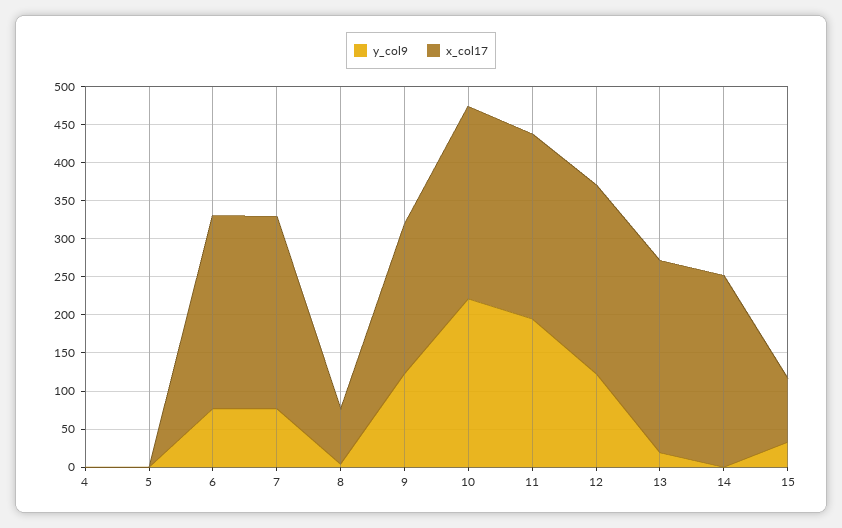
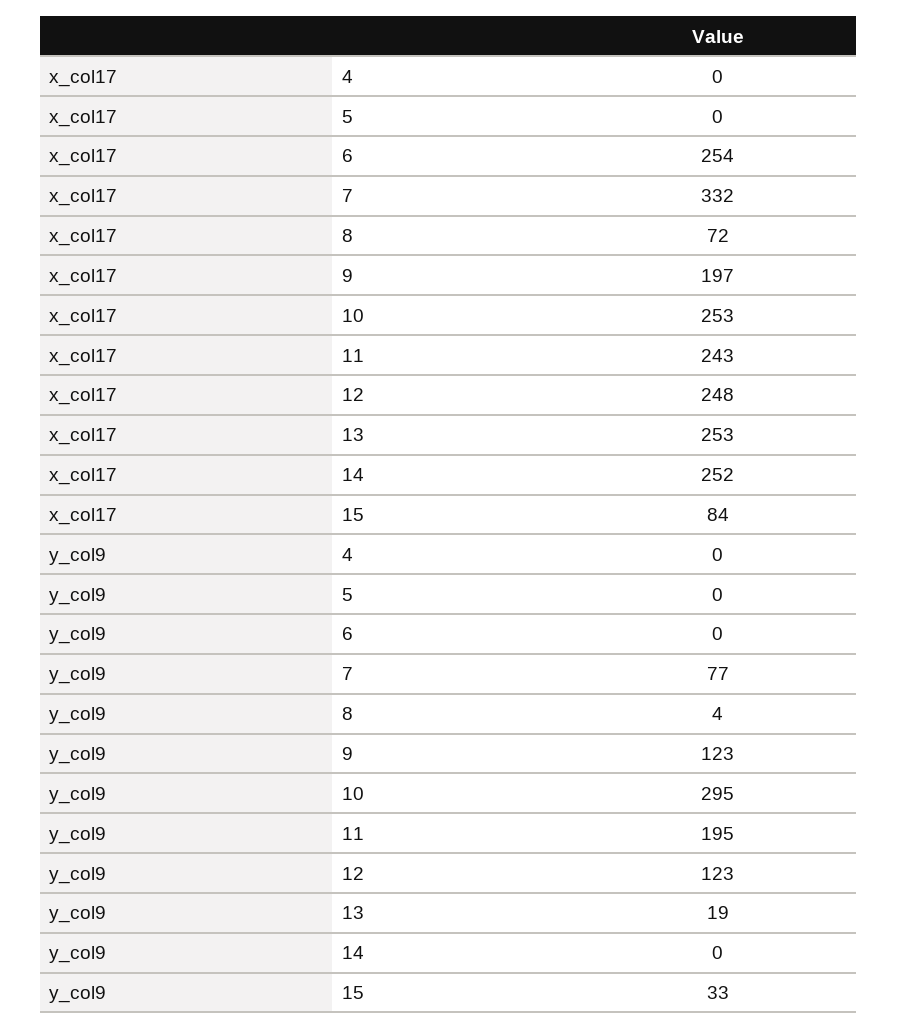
  {
    "y_col9": {
      "4": 0,
      "5": 0,
-     "6": 75,
+     "6": 0,
      "7": 77,
      "8": 4,
      "9": 123,
-     "10": 225,
+     "10": 295,
      "11": 195,
      "12": 123,
      "13": 19,
      "14": 0,
      "15": 33
    },
    "x_col17": {
      "4": 0,
      "5": 0,
      "6": 254,
-     "7": 250,
+     "7": 332,
      "8": 72,
      "9": 197,
      "10": 253,
      "11": 243,
      "12": 248,
      "13": 253,
      "14": 252,
      "15": 84
    }
  }

